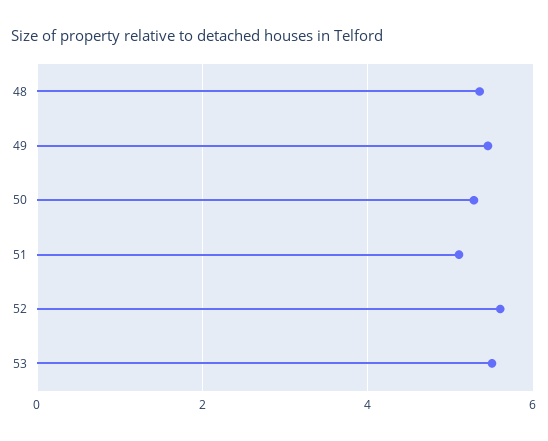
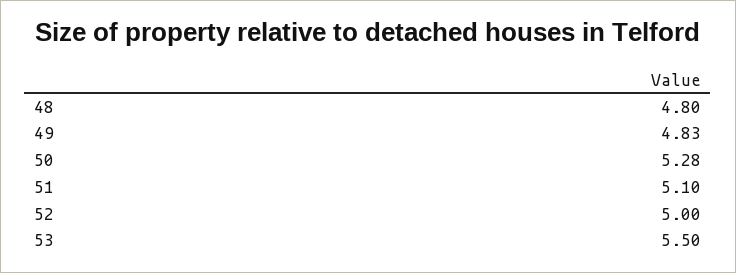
  {
-   "48": 5.4,
+   "48": 4.8,
-   "49": 5.4,
+   "49": 4.83,
    "50": 5.28,
    "51": 5.1,
-   "52": 5.6,
+   "52": 5,
    "53": 5.5
  }

